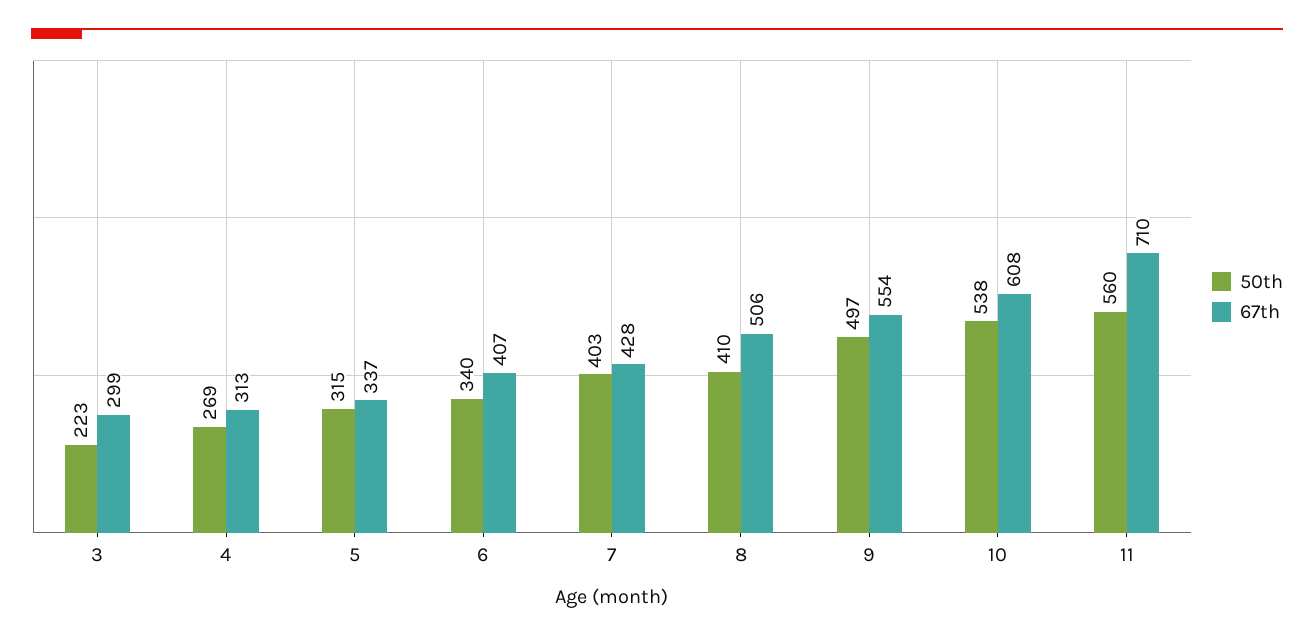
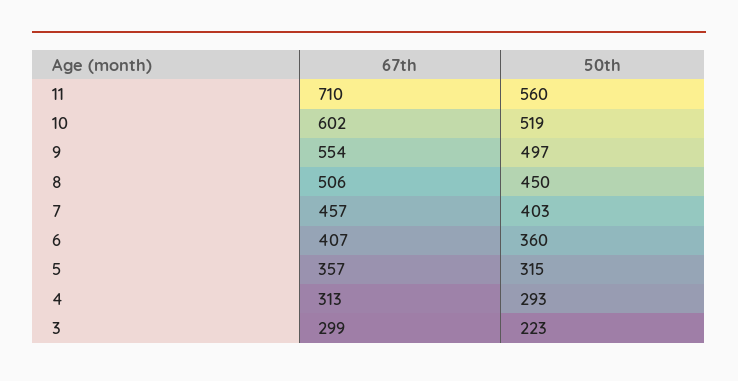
  {
    "50th": {
      "3": 223,
-     "4": 269,
+     "4": 293,
      "5": 315,
-     "6": 340,
+     "6": 360,
      "7": 403,
-     "8": 410,
+     "8": 450,
      "9": 497,
-     "10": 538,
+     "10": 519,
      "11": 560
    },
    "67th": {
      "3": 299,
      "4": 313,
-     "5": 337,
+     "5": 357,
      "6": 407,
-     "7": 428,
+     "7": 457,
      "8": 506,
      "9": 554,
-     "10": 608,
+     "10": 602,
      "11": 710
    }
  }

